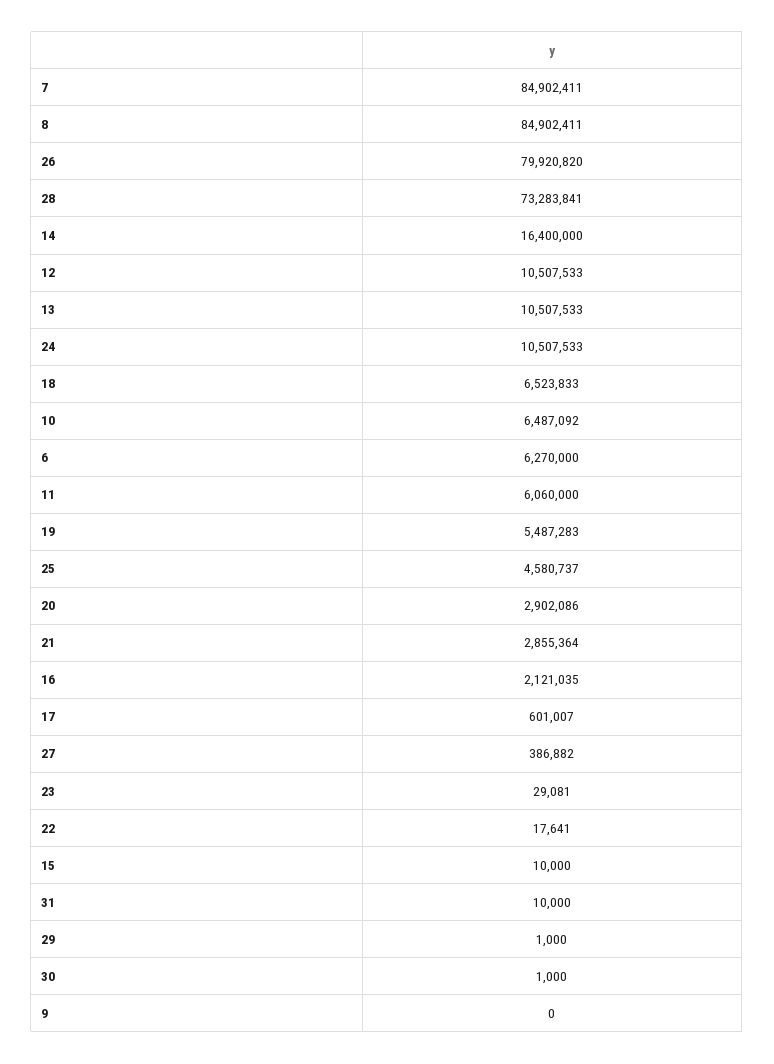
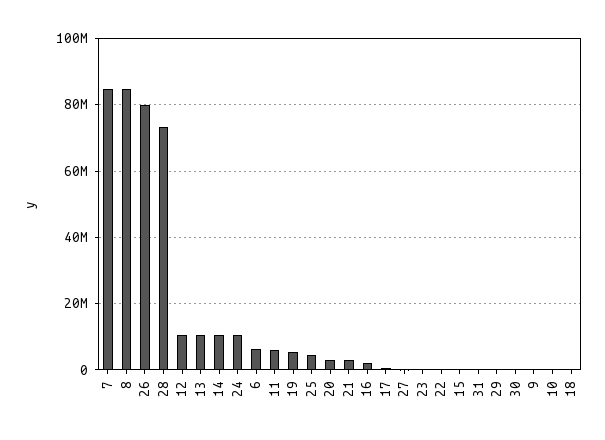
  {
    "7": 84902411,
    "8": 84902411,
    "26": 79920820,
    "28": 73283841,
-   "14": 16400000,
+   "14": 10000000,
    "12": 10507533,
    "13": 10507533,
    "24": 10507533,
-   "18": 6523833,
+   "18": 0,
-   "10": 6487092,
+   "10": 0,
    "6": 6270000,
    "11": 6060000,
    "19": 5487283,
    "25": 4580737,
    "20": 2902086,
    "21": 2855364,
    "16": 2121035,
    "17": 601007,
    "27": 386882,
    "23": 29081,
    "22": 17641,
    "15": 10000,
    "31": 10000,
    "29": 1000,
    "30": 1000,
    "9": 0
  }

